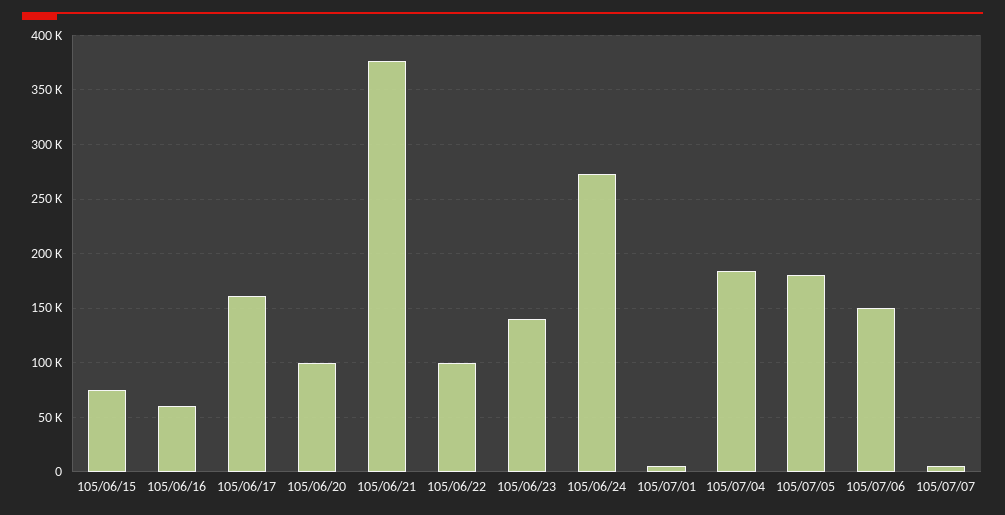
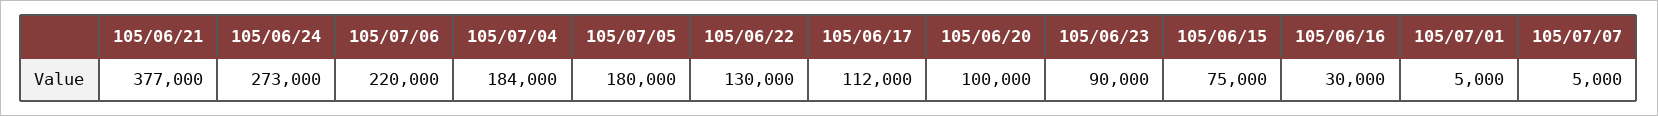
  {
    "105/06/15": 75000,
-   "105/06/16": 60000,
+   "105/06/16": 30000,
-   "105/06/17": 160000,
+   "105/06/17": 112000,
    "105/06/20": 100000,
    "105/06/21": 377000,
-   "105/06/22": 100000,
+   "105/06/22": 130000,
-   "105/06/23": 140000,
+   "105/06/23": 90000,
    "105/06/24": 273000,
    "105/07/01": 5000,
    "105/07/04": 184000,
    "105/07/05": 180000,
-   "105/07/06": 150000,
+   "105/07/06": 220000,
    "105/07/07": 5000
  }

